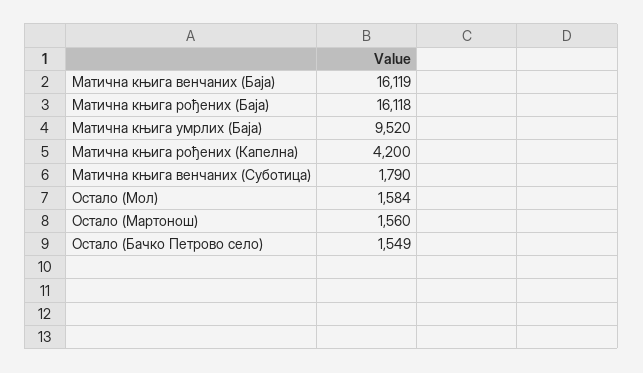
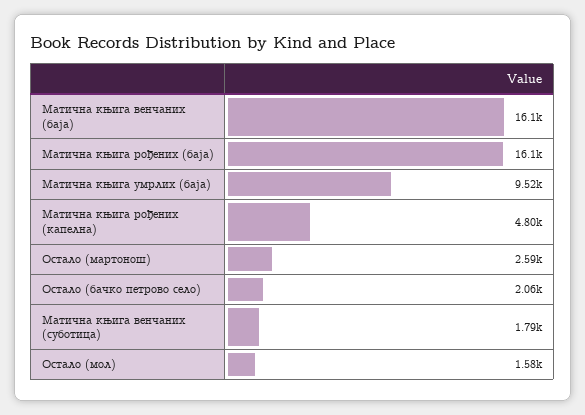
  {
    "Матична књига венчаних (Баја)": 16119,
    "Матична књига рођених (Баја)": 16118,
    "Матична књига умрлих (Баја)": 9520,
-   "Матична књига рођених (Капелна)": 4200,
+   "Матична књига рођених (Капелна)": 4800,
    "Матична књига венчаних (Суботица)": 1790,
    "Остало (Мол)": 1584,
-   "Остало (Мартонош)": 1560,
+   "Остало (Мартонош)": 2590,
-   "Остало (Бачко Петрово село)": 1549
+   "Остало (Бачко Петрово село)": 2060
  }

